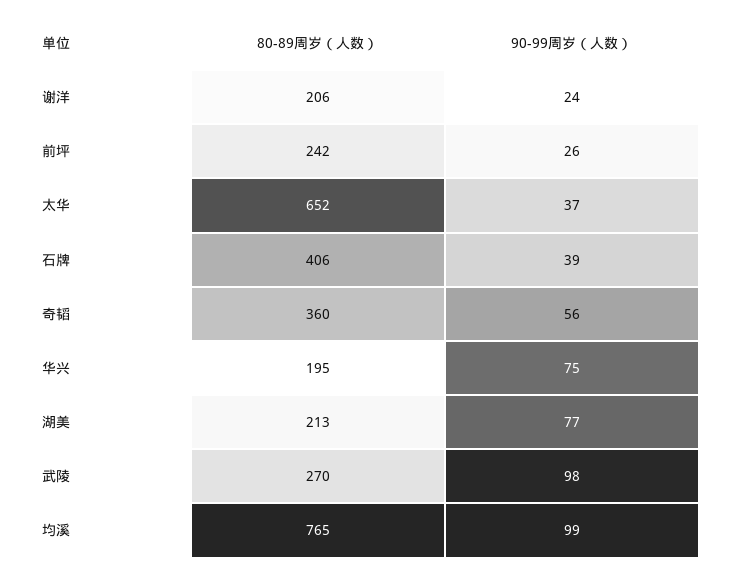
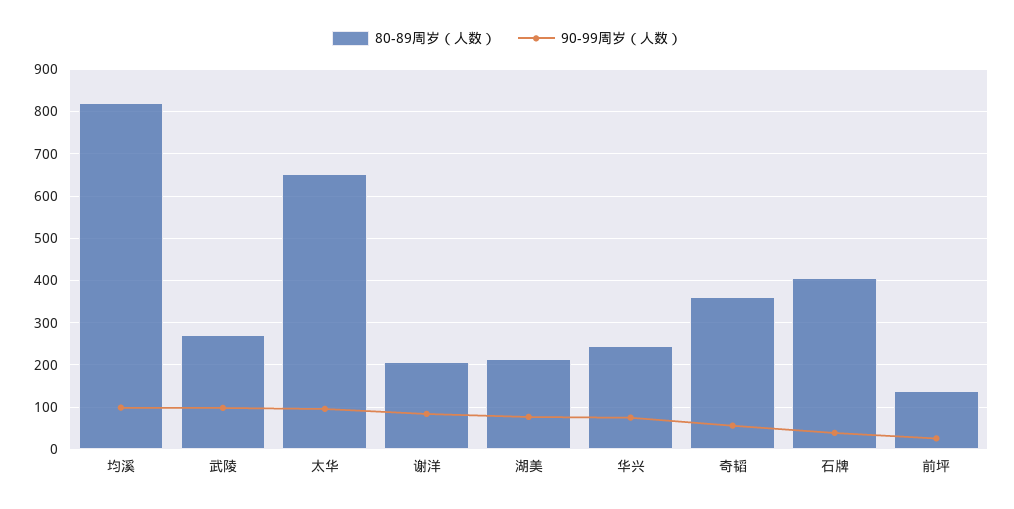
  {
    "80-89周岁（人数）": {
      "谢洋": 206,
-     "前坪": 242,
+     "前坪": 140,
      "太华": 652,
      "石牌": 406,
      "奇韬": 360,
-     "华兴": 195,
+     "华兴": 240,
      "湖美": 213,
      "武陵": 270,
-     "均溪": 765
+     "均溪": 820
    },
    "90-99周岁（人数）": {
-     "谢洋": 24,
+     "谢洋": 80,
      "前坪": 26,
-     "太华": 37,
+     "太华": 100,
      "石牌": 39,
      "奇韬": 56,
      "华兴": 75,
      "湖美": 77,
      "武陵": 98,
      "均溪": 99
    }
  }

